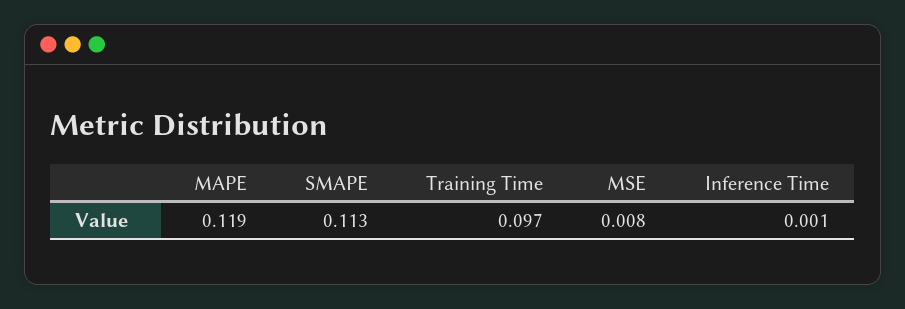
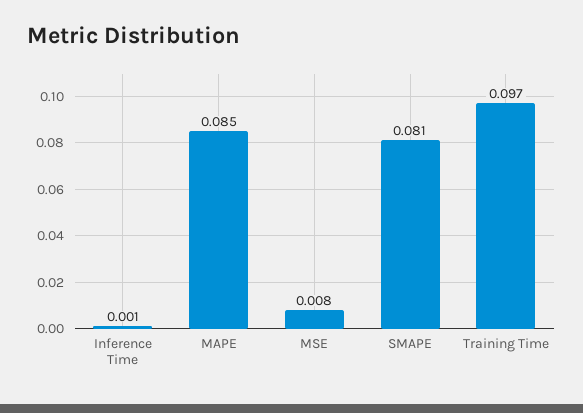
  {
-   "MAPE": 0.119,
+   "MAPE": 0.085,
-   "SMAPE": 0.113,
+   "SMAPE": 0.081,
    "Training Time": 0.097,
    "MSE": 0.008,
    "Inference Time": 0.001
  }

